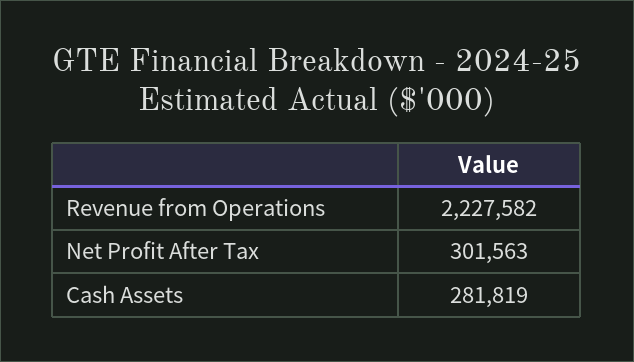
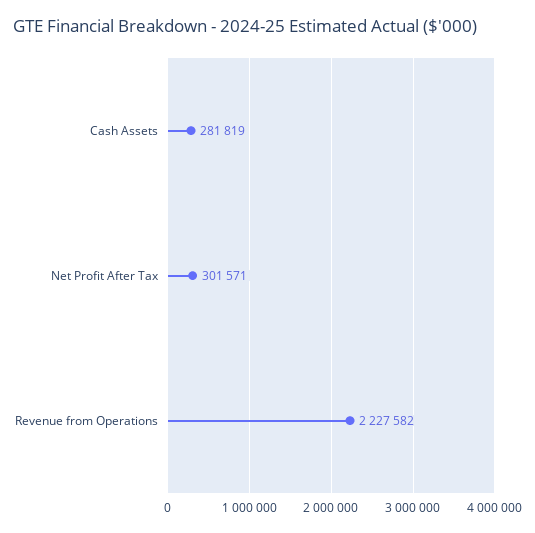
  {
    "Revenue from Operations": 2227582,
-   "Net Profit After Tax": 301563,
+   "Net Profit After Tax": 301571,
    "Cash Assets": 281819
  }

